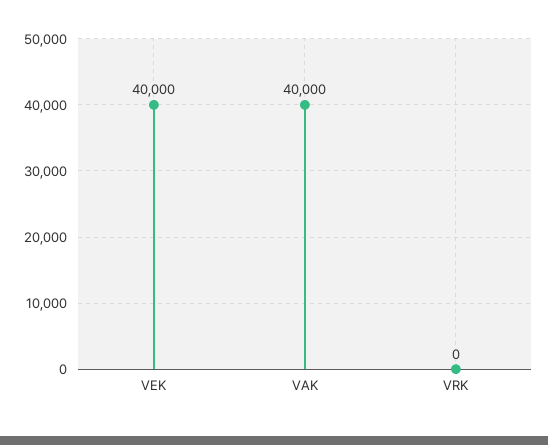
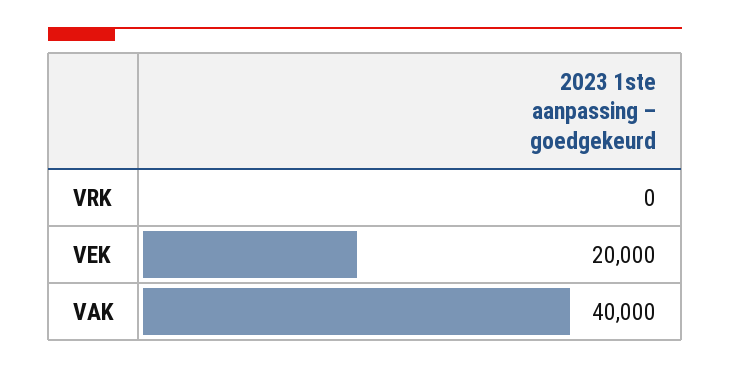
  {
-   "VEK": 40000,
+   "VEK": 20000,
    "VAK": 40000,
    "VRK": 0
  }

